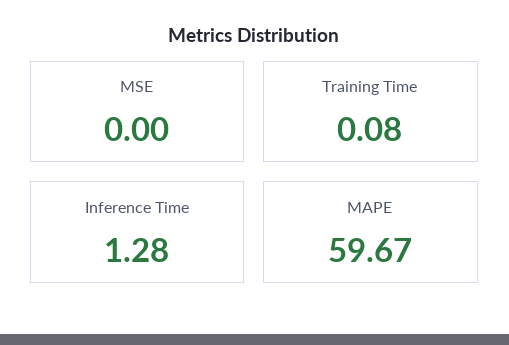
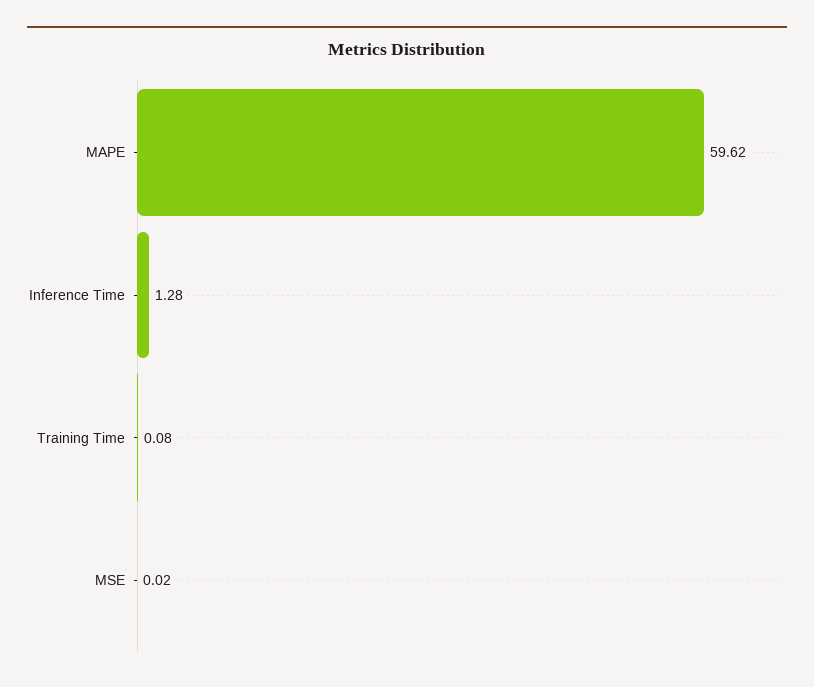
  {
-   "MSE": 0,
+   "MSE": 0.02,
    "Training Time": 0.08,
    "Inference Time": 1.28,
-   "MAPE": 59.67
+   "MAPE": 59.62
  }

